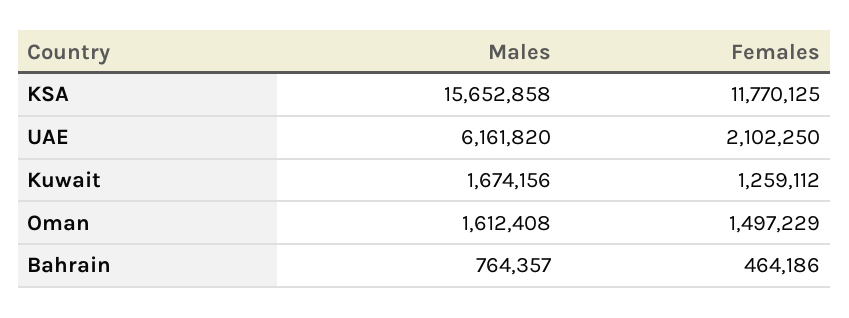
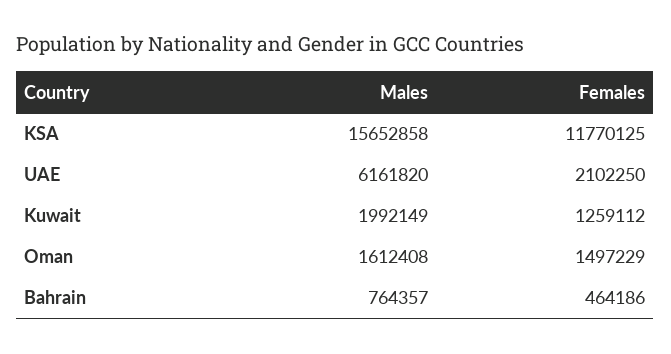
  {
    "Males": {
      "KSA": 15652858,
      "UAE": 6161820,
-     "Kuwait": 1674156,
+     "Kuwait": 1992149,
      "Oman": 1612408,
      "Bahrain": 764357
    },
    "Females": {
      "KSA": 11770125,
      "UAE": 2102250,
      "Kuwait": 1259112,
      "Oman": 1497229,
      "Bahrain": 464186
    }
  }

